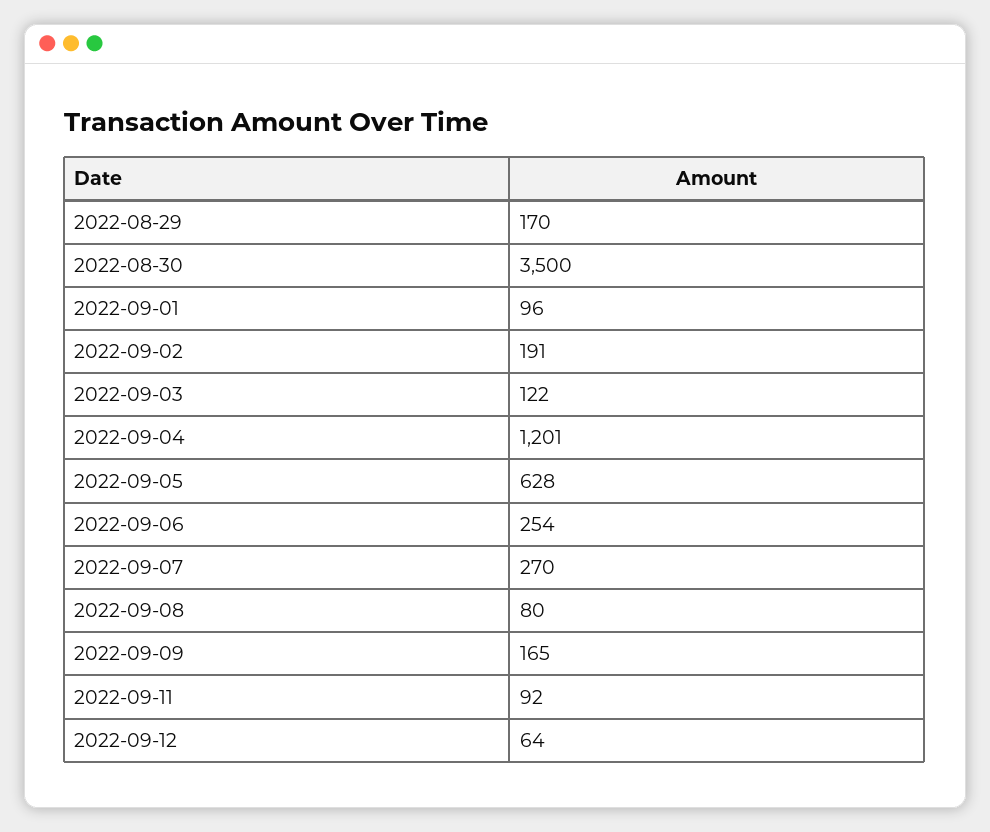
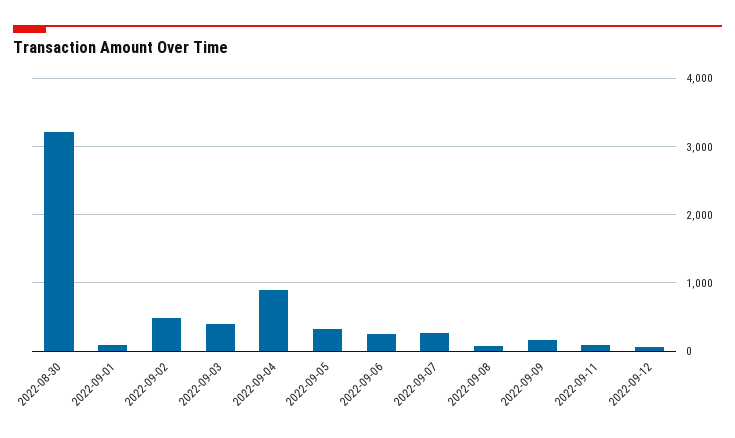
  {
-   "2022-08-29": 170,
-   "2022-08-30": 3500,
+   "2022-08-30": 3200,
    "2022-09-01": 96,
-   "2022-09-02": 191,
+   "2022-09-02": 500,
-   "2022-09-03": 122,
+   "2022-09-03": 400,
-   "2022-09-04": 1201,
+   "2022-09-04": 900,
-   "2022-09-05": 628,
+   "2022-09-05": 300,
    "2022-09-06": 254,
    "2022-09-07": 270,
    "2022-09-08": 80,
    "2022-09-09": 165,
    "2022-09-11": 92,
    "2022-09-12": 64
  }

